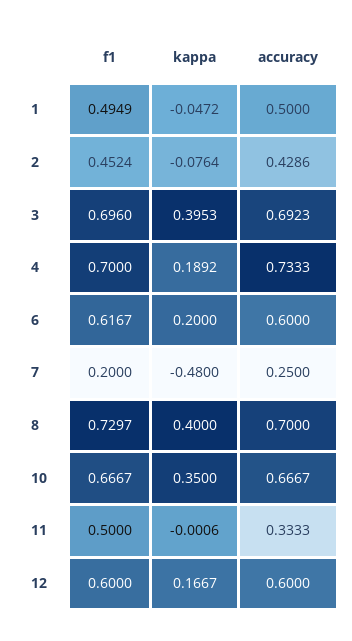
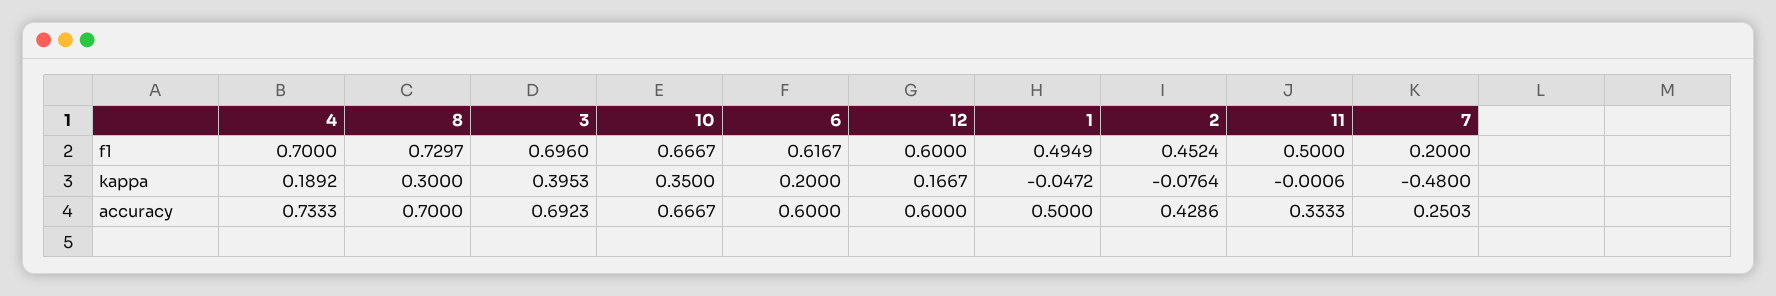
  {
    "f1": {
      "1": 0.4949,
      "2": 0.4524,
      "3": 0.696,
      "4": 0.7,
      "6": 0.6167,
      "7": 0.2,
      "8": 0.7297,
      "10": 0.6667,
      "11": 0.5,
      "12": 0.6
    },
    "kappa": {
      "1": -0.0472,
      "2": -0.0764,
      "3": 0.3953,
      "4": 0.1892,
      "6": 0.2,
      "7": -0.48,
-     "8": 0.4,
+     "8": 0.3,
      "10": 0.35,
      "11": -0.0006,
      "12": 0.1667
    },
    "accuracy": {
      "1": 0.5,
      "2": 0.4286,
      "3": 0.6923,
      "4": 0.7333,
      "6": 0.6,
-     "7": 0.25,
+     "7": 0.2503,
      "8": 0.7,
      "10": 0.6667,
      "11": 0.3333,
      "12": 0.6
    }
  }

